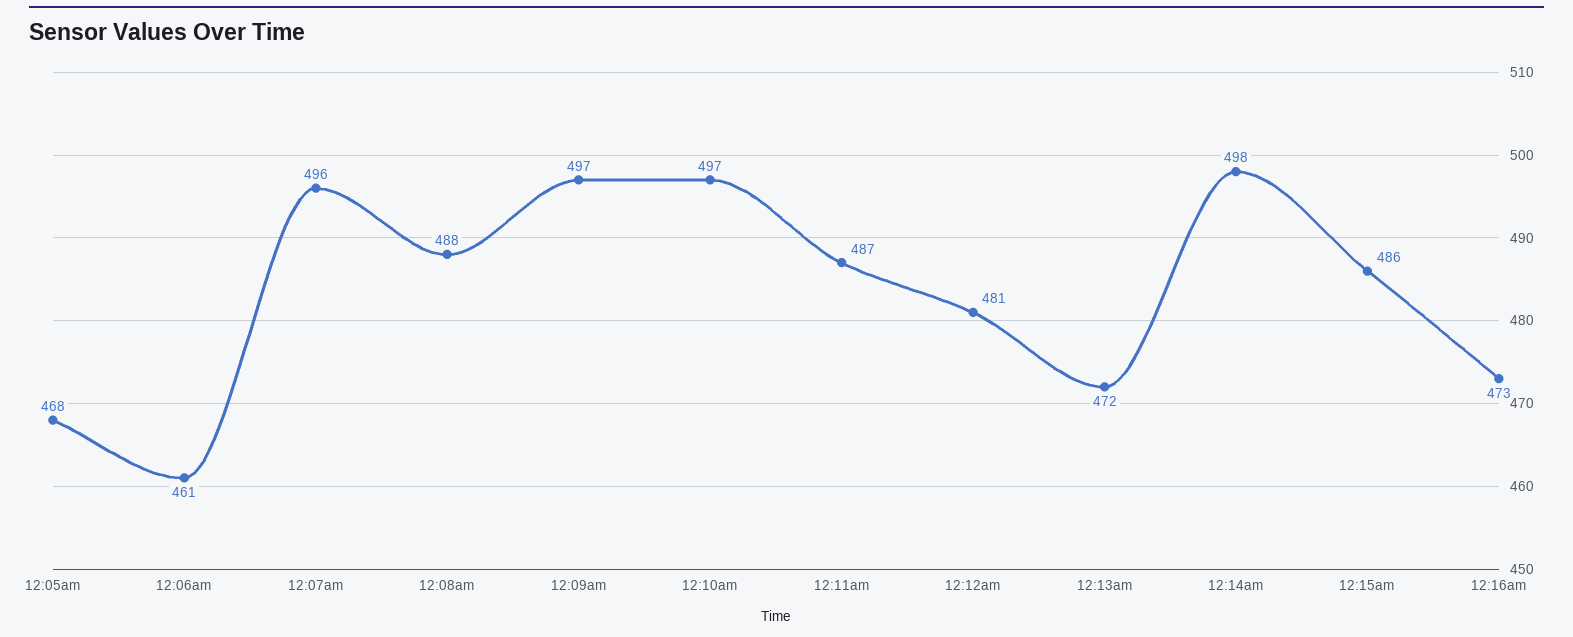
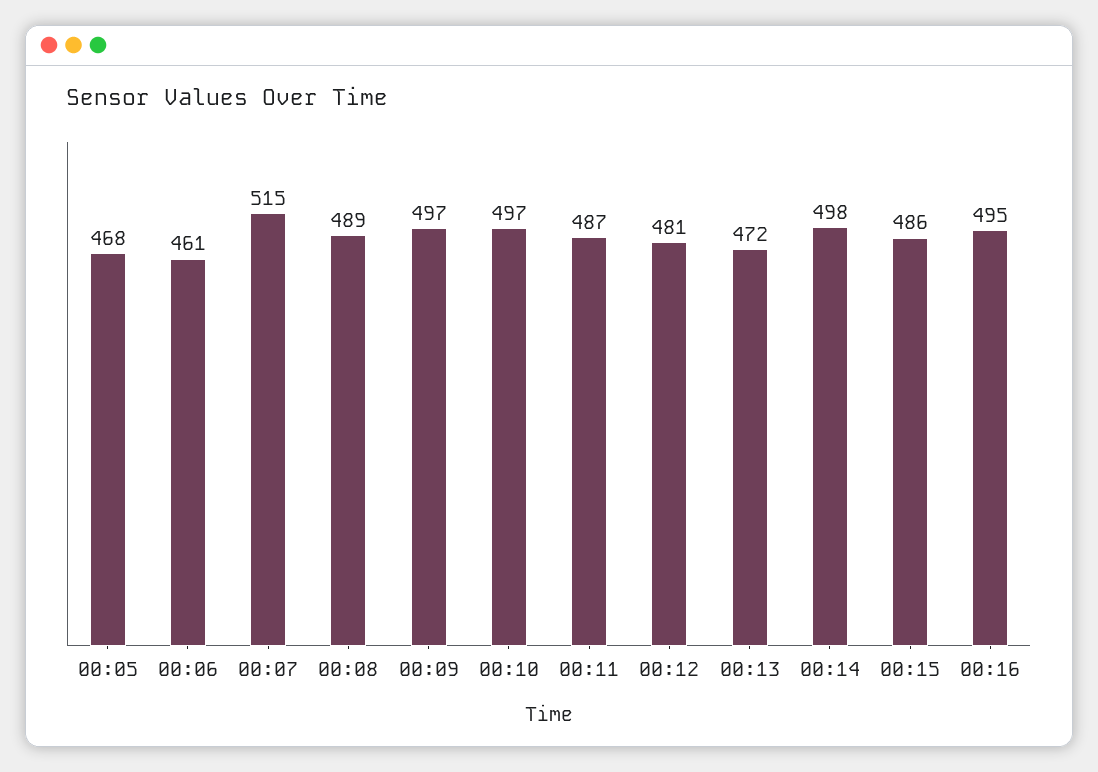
  {
    "12:05am": 468,
    "12:06am": 461,
-   "12:07am": 496,
+   "12:07am": 515,
-   "12:08am": 488,
+   "12:08am": 489,
    "12:09am": 497,
    "12:10am": 497,
    "12:11am": 487,
    "12:12am": 481,
    "12:13am": 472,
    "12:14am": 498,
    "12:15am": 486,
-   "12:16am": 473
+   "12:16am": 495
  }

